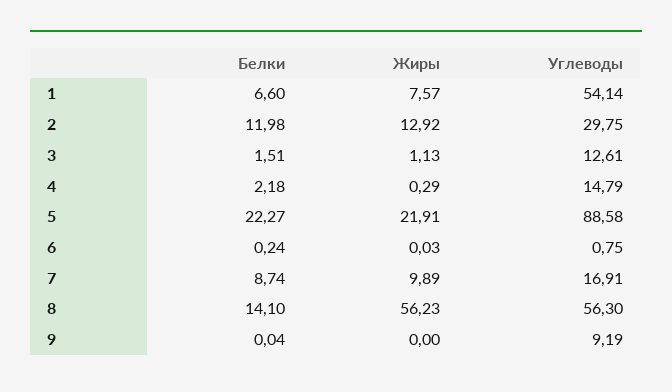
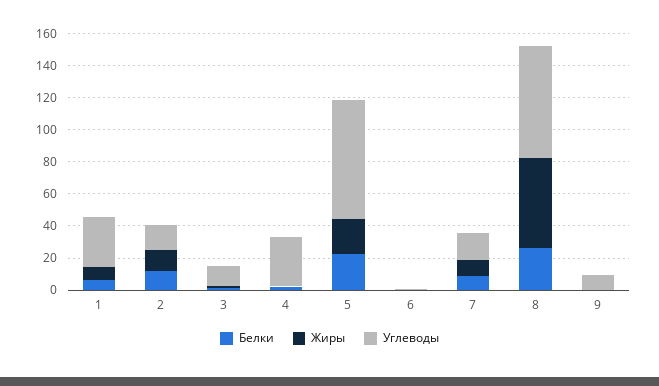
  {
    "Белки": {
      "1": 6.6,
      "2": 11.98,
      "3": 1.51,
      "4": 2.18,
      "5": 22.27,
      "6": 0.24,
      "7": 8.74,
-     "8": 14.1,
+     "8": 25,
      "9": 0.04
    },
    "Жиры": {
      "1": 7.57,
      "2": 12.92,
      "3": 1.13,
      "4": 0.29,
      "5": 21.91,
      "6": 0.03,
      "7": 9.89,
      "8": 56.23,
      "9": 0
    },
    "Углеводы": {
-     "1": 54.14,
+     "1": 30,
-     "2": 29.75,
+     "2": 15,
      "3": 12.61,
-     "4": 14.79,
+     "4": 30,
-     "5": 88.58,
+     "5": 75,
      "6": 0.75,
      "7": 16.91,
-     "8": 56.3,
+     "8": 70,
      "9": 9.19
    }
  }

